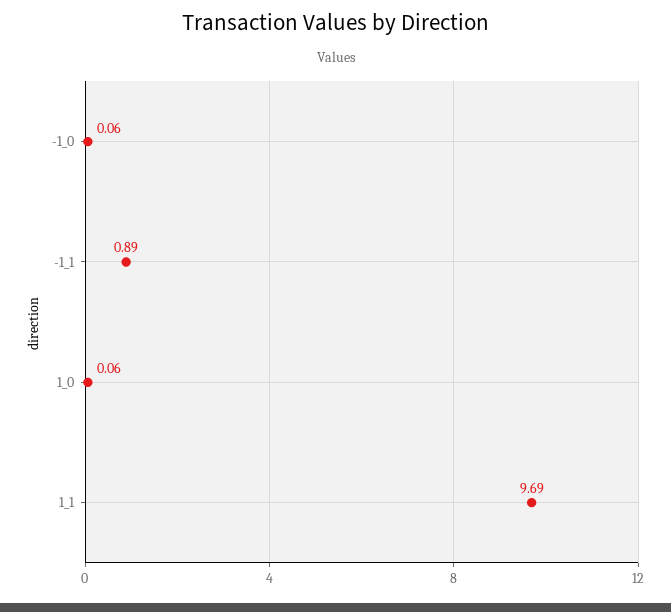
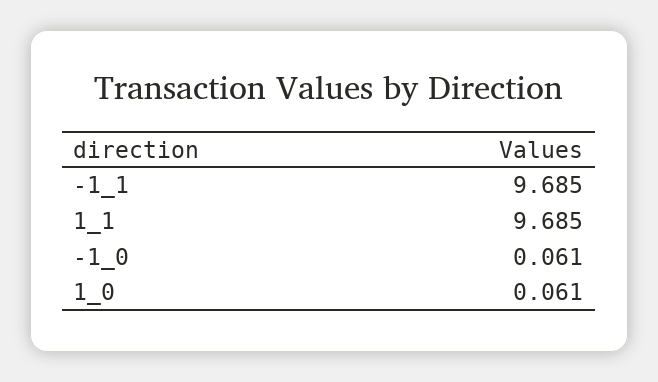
  {
    "-1_0": 0.061,
-   "-1_1": 0.89,
+   "-1_1": 9.685,
    "1_0": 0.061,
    "1_1": 9.685
  }

